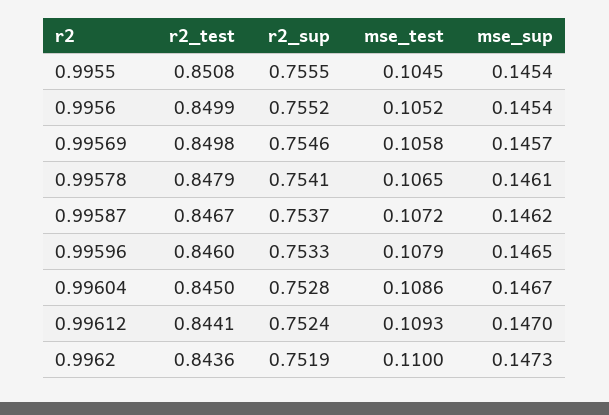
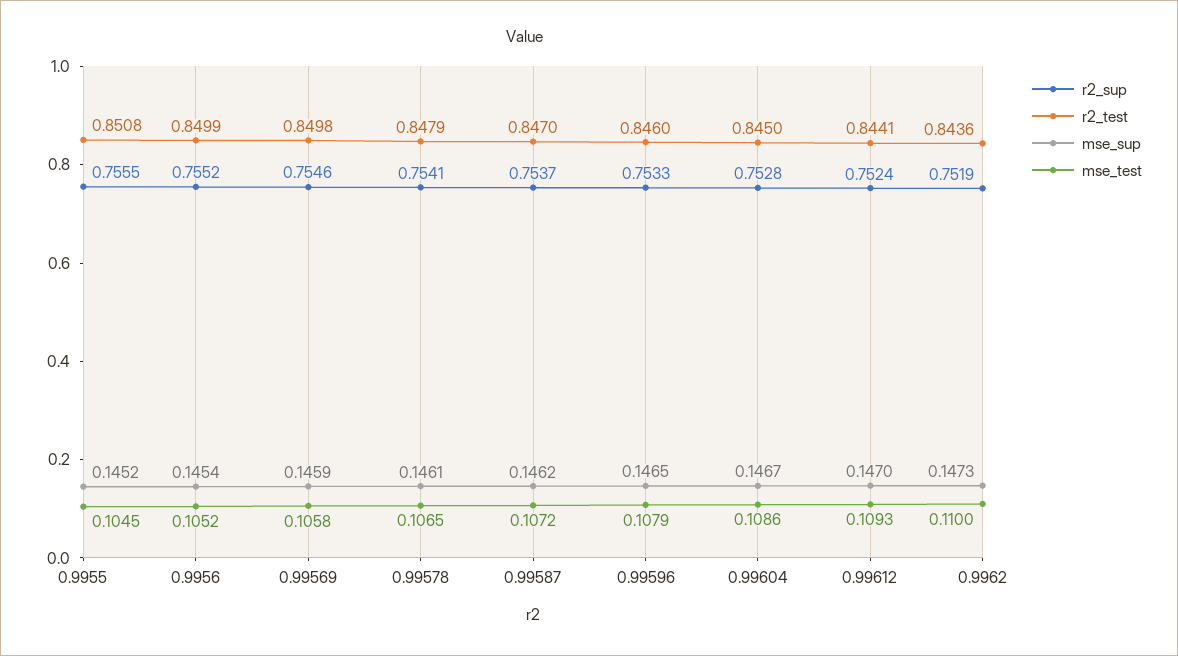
  {
    "r2_test": {
      "0.9955": 0.8508,
      "0.9956": 0.8499,
      "0.99569": 0.8498,
      "0.99578": 0.8479,
-     "0.99587": 0.8467,
+     "0.99587": 0.847,
      "0.99596": 0.846,
      "0.99604": 0.845,
      "0.99612": 0.8441,
      "0.9962": 0.8436
    },
    "r2_sup": {
      "0.9955": 0.7555,
      "0.9956": 0.7552,
      "0.99569": 0.7546,
      "0.99578": 0.7541,
      "0.99587": 0.7537,
      "0.99596": 0.7533,
      "0.99604": 0.7528,
      "0.99612": 0.7524,
      "0.9962": 0.7519
    },
    "mse_test": {
      "0.9955": 0.1045,
      "0.9956": 0.1052,
      "0.99569": 0.1058,
      "0.99578": 0.1065,
      "0.99587": 0.1072,
      "0.99596": 0.1079,
      "0.99604": 0.1086,
      "0.99612": 0.1093,
      "0.9962": 0.11
    },
    "mse_sup": {
-     "0.9955": 0.1454,
+     "0.9955": 0.1452,
      "0.9956": 0.1454,
-     "0.99569": 0.1457,
+     "0.99569": 0.1459,
      "0.99578": 0.1461,
      "0.99587": 0.1462,
      "0.99596": 0.1465,
      "0.99604": 0.1467,
      "0.99612": 0.147,
      "0.9962": 0.1473
    }
  }

